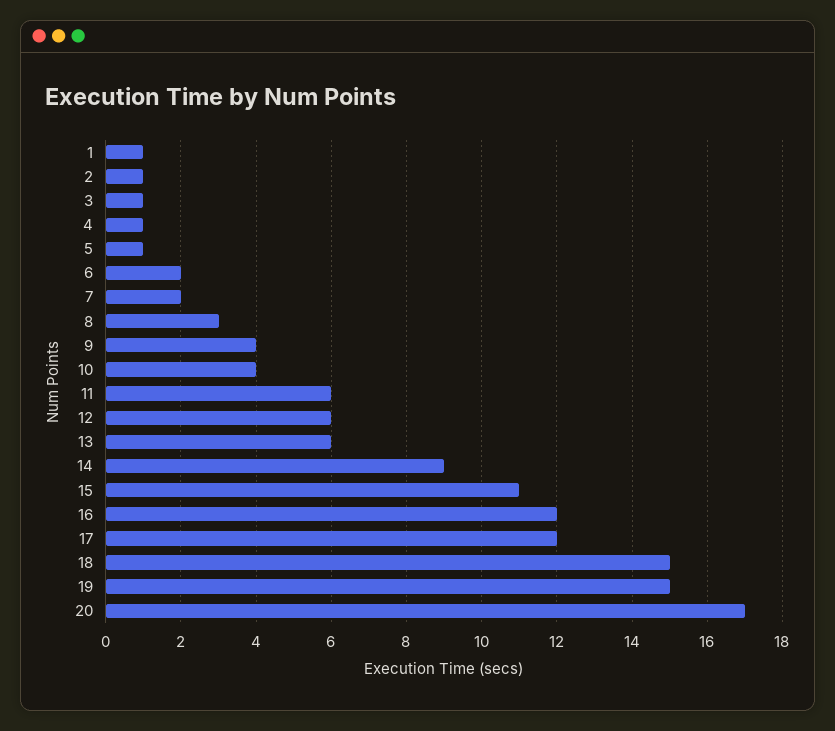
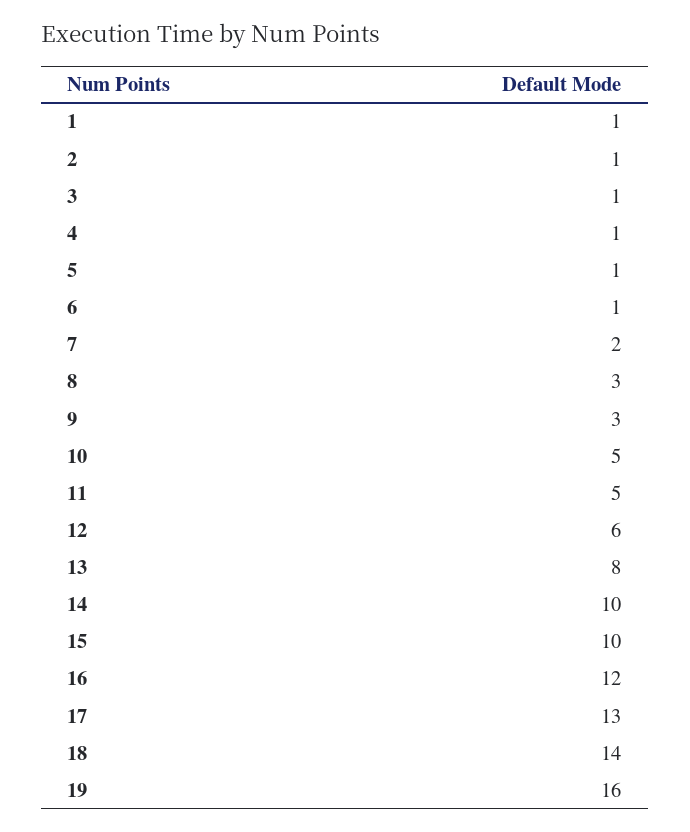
  {
    "1": 1,
    "2": 1,
    "3": 1,
    "4": 1,
    "5": 1,
-   "6": 2,
+   "6": 1,
    "7": 2,
    "8": 3,
-   "9": 4,
+   "9": 3,
-   "10": 4,
+   "10": 5,
-   "11": 6,
+   "11": 5,
    "12": 6,
-   "13": 6,
+   "13": 8,
-   "14": 9,
+   "14": 10,
-   "15": 11,
+   "15": 10,
    "16": 12,
-   "17": 12,
+   "17": 13,
-   "18": 15,
+   "18": 14,
-   "19": 15,
+   "19": 16
-   "20": 17
  }

